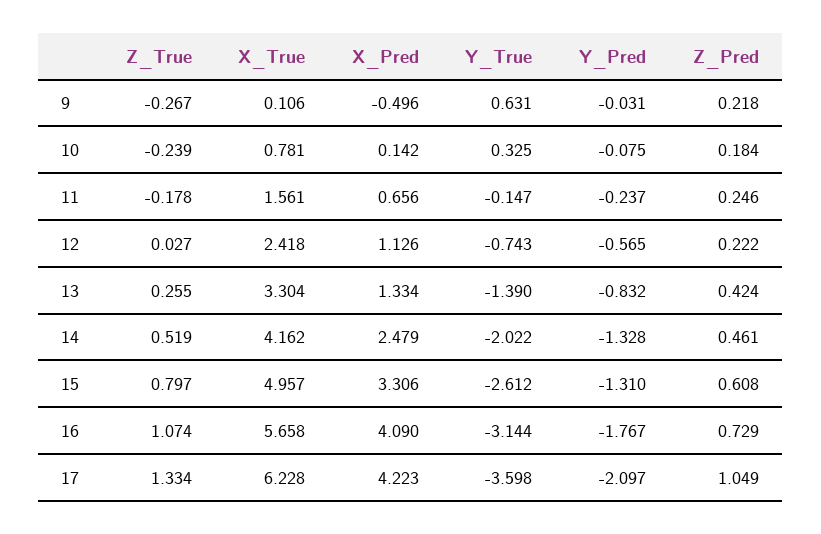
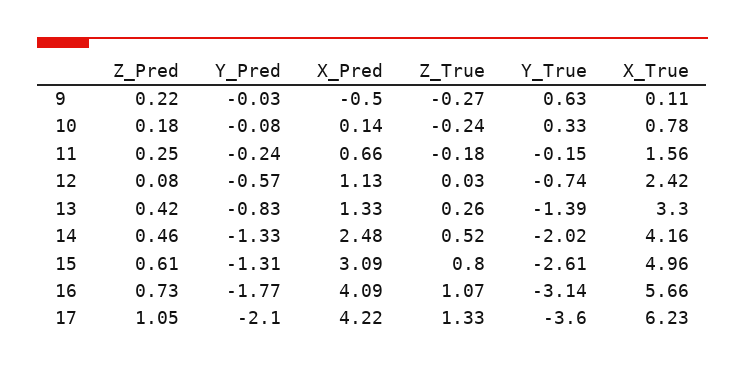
  {
    "Z_True": {
      "9": -0.267,
      "10": -0.239,
      "11": -0.178,
      "12": 0.027,
      "13": 0.255,
      "14": 0.519,
      "15": 0.797,
      "16": 1.074,
      "17": 1.334
    },
    "X_True": {
      "9": 0.106,
      "10": 0.781,
      "11": 1.561,
      "12": 2.418,
      "13": 3.304,
      "14": 4.162,
      "15": 4.957,
      "16": 5.658,
      "17": 6.228
    },
    "X_Pred": {
      "9": -0.496,
      "10": 0.142,
      "11": 0.656,
      "12": 1.126,
      "13": 1.334,
      "14": 2.479,
-     "15": 3.306,
+     "15": 3.09,
      "16": 4.09,
      "17": 4.223
    },
    "Y_True": {
      "9": 0.631,
      "10": 0.325,
      "11": -0.147,
      "12": -0.743,
      "13": -1.39,
      "14": -2.022,
      "15": -2.612,
      "16": -3.144,
      "17": -3.598
    },
    "Y_Pred": {
      "9": -0.031,
      "10": -0.075,
      "11": -0.237,
      "12": -0.565,
      "13": -0.832,
      "14": -1.328,
      "15": -1.31,
      "16": -1.767,
      "17": -2.097
    },
    "Z_Pred": {
      "9": 0.218,
      "10": 0.184,
      "11": 0.246,
-     "12": 0.222,
+     "12": 0.08,
      "13": 0.424,
      "14": 0.461,
      "15": 0.608,
      "16": 0.729,
      "17": 1.049
    }
  }

